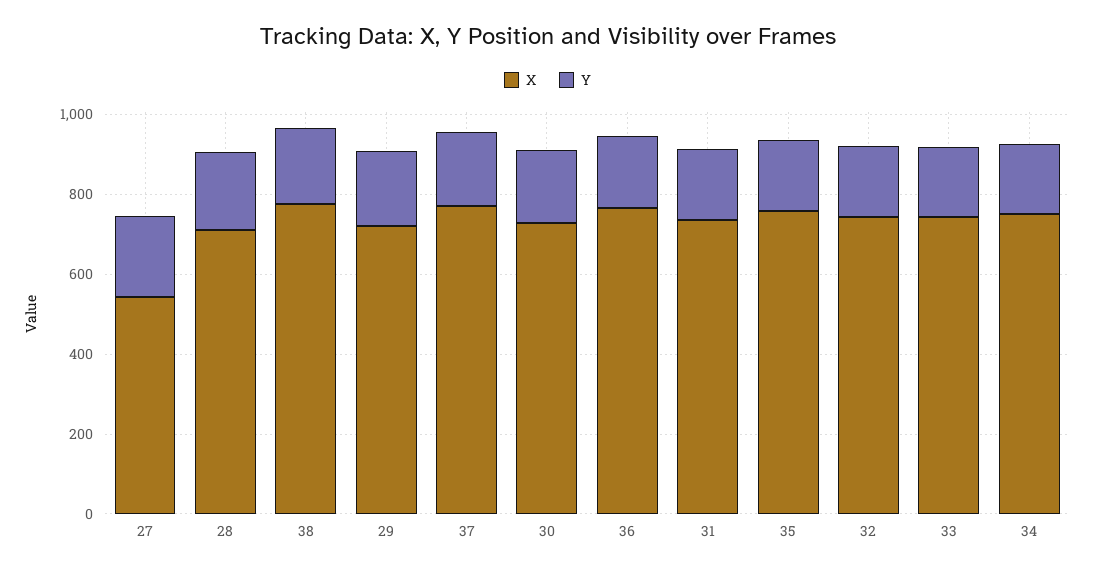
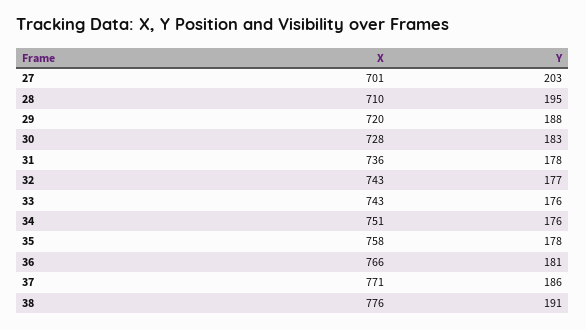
  {
    "X": {
-     "27": 550,
+     "27": 701,
      "28": 710,
      "38": 776,
      "29": 720,
      "37": 771,
      "30": 728,
      "36": 766,
      "31": 736,
      "35": 758,
      "32": 743,
      "33": 743,
      "34": 751
    },
    "Y": {
      "27": 203,
      "28": 195,
      "38": 191,
      "29": 188,
      "37": 186,
      "30": 183,
      "36": 181,
      "31": 178,
      "35": 178,
      "32": 177,
      "33": 176,
      "34": 176
    }
  }

